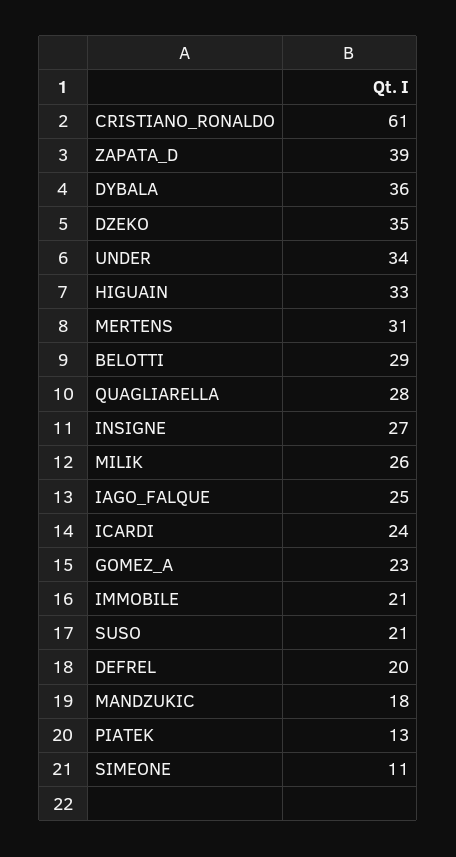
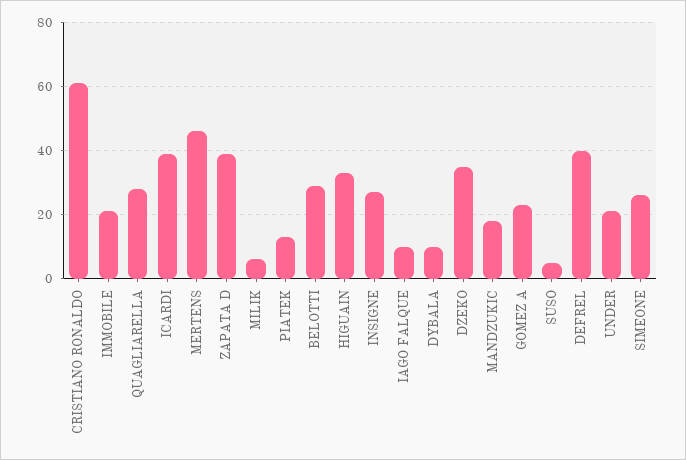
  {
    "CRISTIANO_RONALDO": 61,
    "ZAPATA_D": 39,
-   "DYBALA": 36,
+   "DYBALA": 10,
    "DZEKO": 35,
-   "UNDER": 34,
+   "UNDER": 20,
    "HIGUAIN": 33,
-   "MERTENS": 31,
+   "MERTENS": 45,
    "BELOTTI": 29,
    "QUAGLIARELLA": 28,
    "INSIGNE": 27,
-   "MILIK": 26,
+   "MILIK": 5,
-   "IAGO_FALQUE": 25,
+   "IAGO_FALQUE": 10,
-   "ICARDI": 24,
+   "ICARDI": 40,
    "GOMEZ_A": 23,
    "IMMOBILE": 21,
-   "SUSO": 21,
+   "SUSO": 5,
-   "DEFREL": 20,
+   "DEFREL": 40,
    "MANDZUKIC": 18,
    "PIATEK": 13,
-   "SIMEONE": 11
+   "SIMEONE": 25
  }

